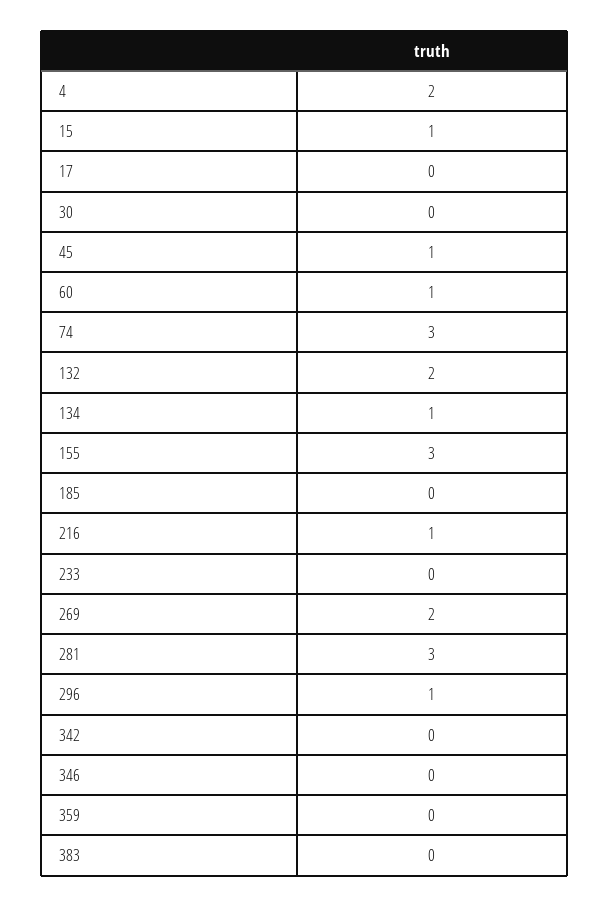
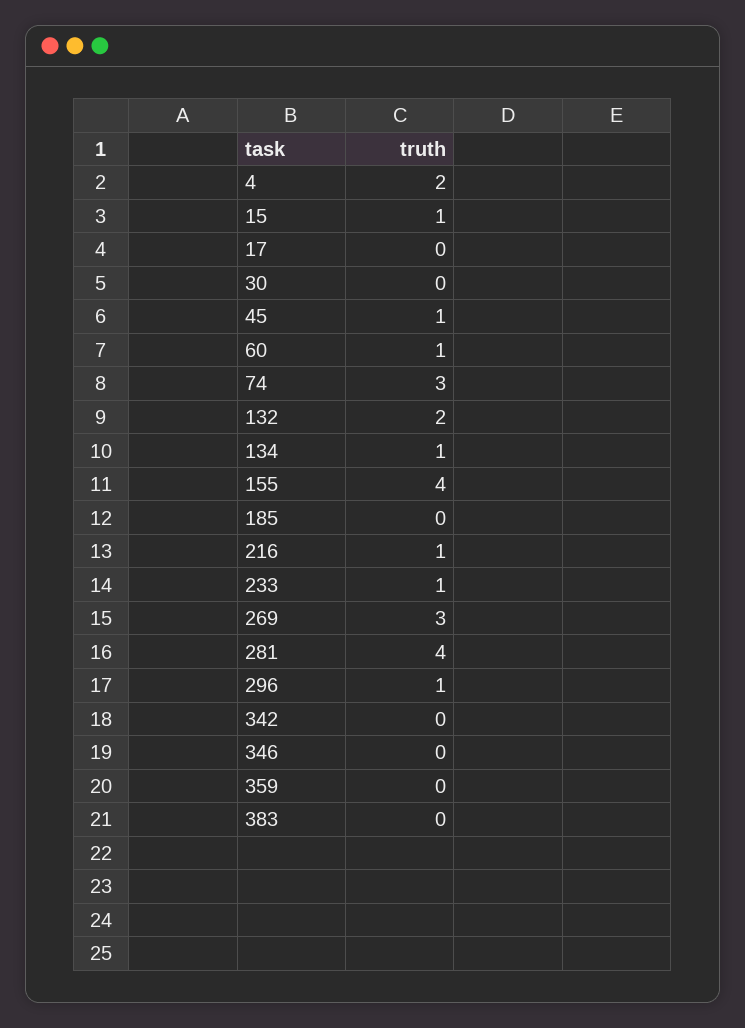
  {
    "4": 2,
    "15": 1,
    "17": 0,
    "30": 0,
    "45": 1,
    "60": 1,
    "74": 3,
    "132": 2,
    "134": 1,
-   "155": 3,
+   "155": 4,
    "185": 0,
    "216": 1,
-   "233": 0,
+   "233": 1,
-   "269": 2,
+   "269": 3,
-   "281": 3,
+   "281": 4,
    "296": 1,
    "342": 0,
    "346": 0,
    "359": 0,
    "383": 0
  }

